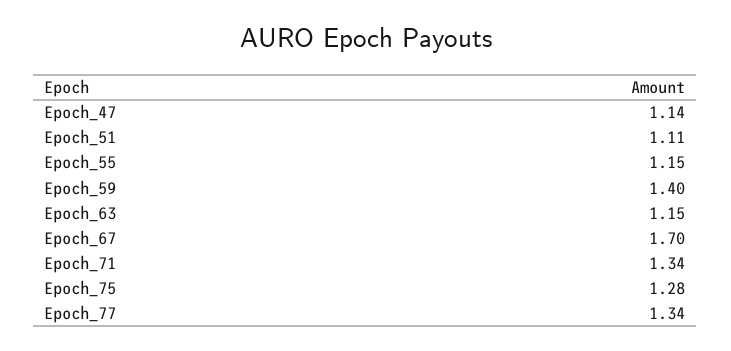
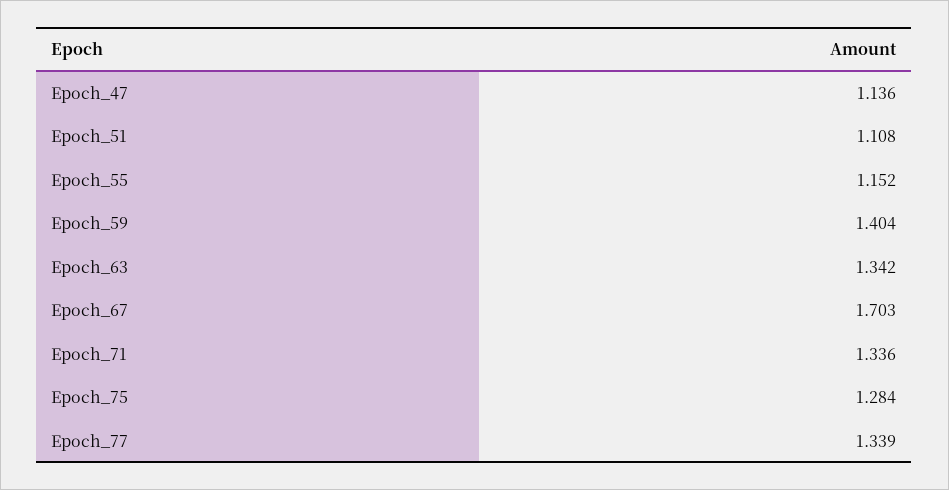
  {
    "Epoch_47": 1.136,
    "Epoch_51": 1.108,
    "Epoch_55": 1.152,
    "Epoch_59": 1.404,
-   "Epoch_63": 1.15,
+   "Epoch_63": 1.342,
    "Epoch_67": 1.703,
    "Epoch_71": 1.336,
    "Epoch_75": 1.284,
    "Epoch_77": 1.339
  }

